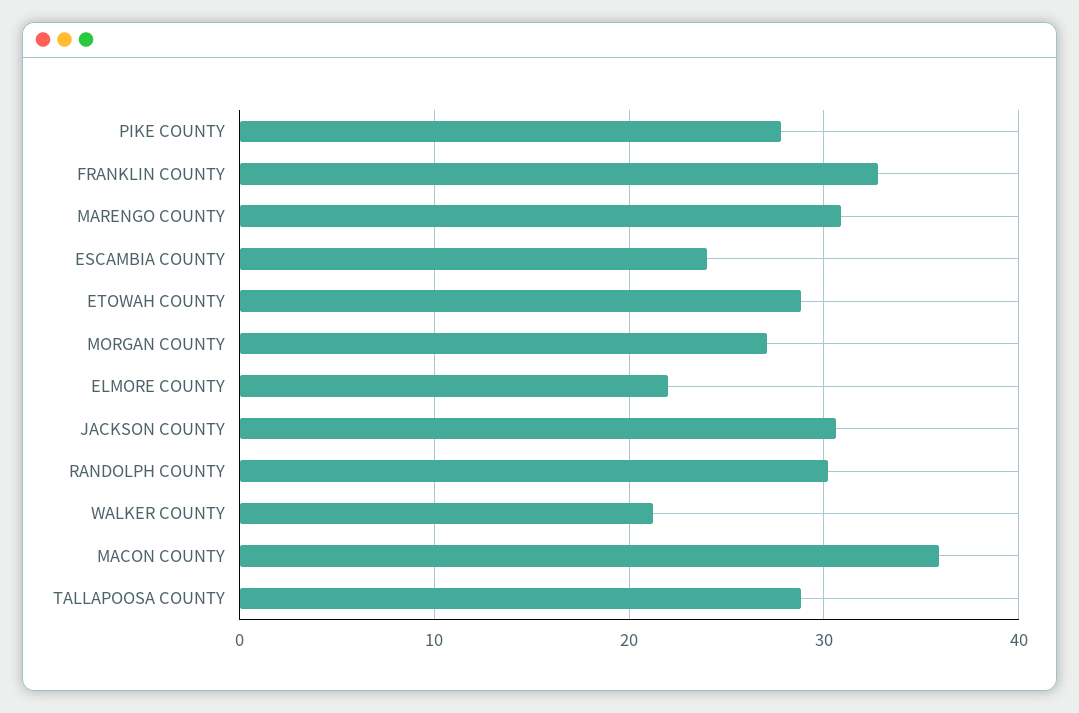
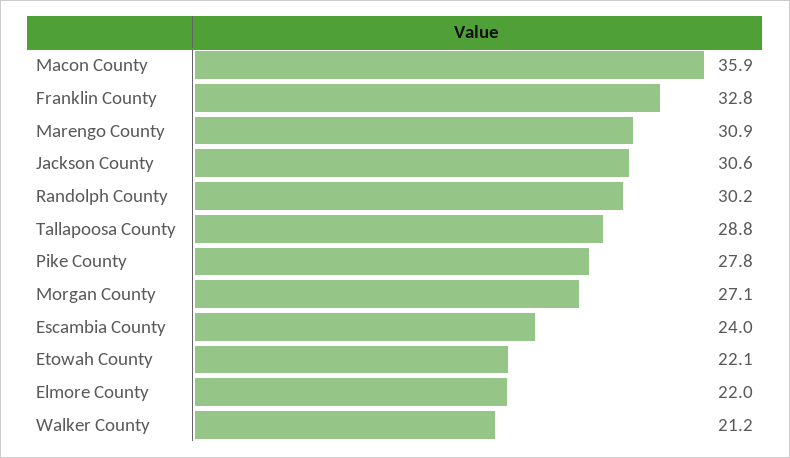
  {
    "PIKE COUNTY": 27.8,
    "FRANKLIN COUNTY": 32.8,
    "MARENGO COUNTY": 30.9,
    "ESCAMBIA COUNTY": 24,
-   "ETOWAH COUNTY": 29,
+   "ETOWAH COUNTY": 22.1,
    "MORGAN COUNTY": 27.1,
    "ELMORE COUNTY": 22,
    "JACKSON COUNTY": 30.6,
    "RANDOLPH COUNTY": 30.2,
    "WALKER COUNTY": 21.2,
    "MACON COUNTY": 35.9,
    "TALLAPOOSA COUNTY": 28.8
  }

